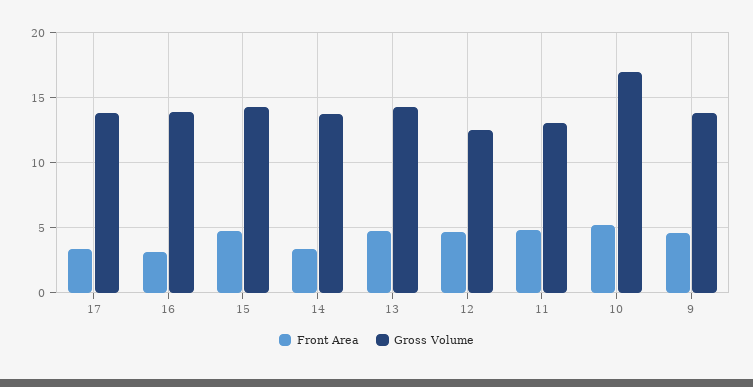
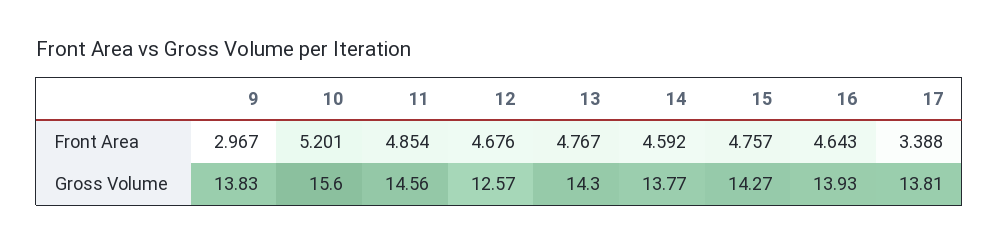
  {
    "Front Area": {
      "17": 3.388,
-     "16": 3,
+     "16": 4.643,
      "15": 4.757,
-     "14": 3.5,
+     "14": 4.592,
      "13": 4.767,
      "12": 4.676,
      "11": 4.854,
      "10": 5.201,
-     "9": 4.5
+     "9": 2.967
    },
    "Gross Volume": {
      "17": 13.81,
      "16": 13.93,
      "15": 14.27,
      "14": 13.77,
      "13": 14.3,
      "12": 12.57,
-     "11": 13,
+     "11": 14.56,
-     "10": 17,
+     "10": 15.6,
      "9": 13.83
    }
  }

